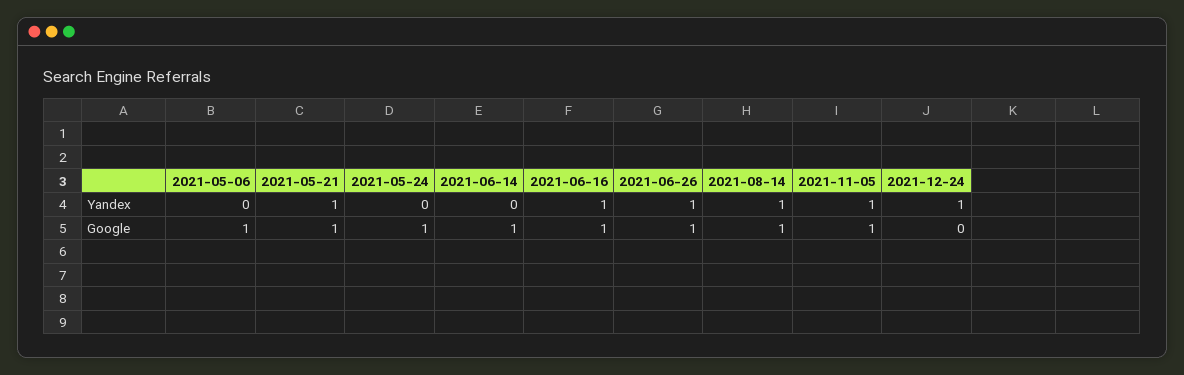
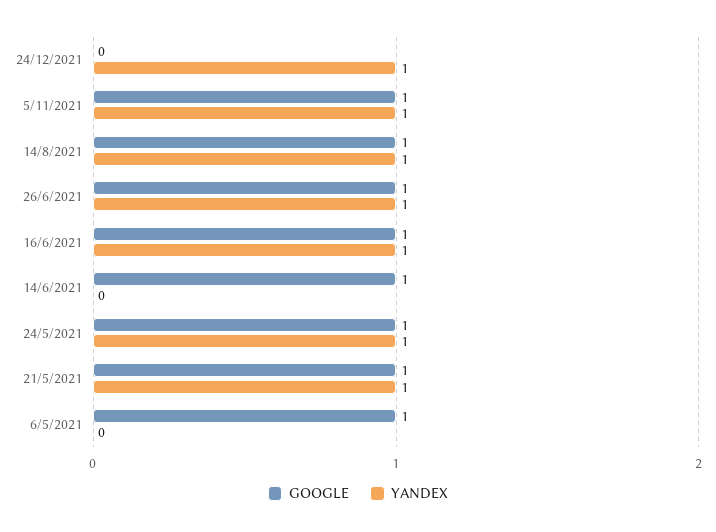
  {
    "Yandex": {
      "2021-05-06": 0,
      "2021-05-21": 1,
-     "2021-05-24": 0,
+     "2021-05-24": 1,
      "2021-06-14": 0,
      "2021-06-16": 1,
      "2021-06-26": 1,
      "2021-08-14": 1,
      "2021-11-05": 1,
      "2021-12-24": 1
    },
    "Google": {
      "2021-05-06": 1,
      "2021-05-21": 1,
      "2021-05-24": 1,
      "2021-06-14": 1,
      "2021-06-16": 1,
      "2021-06-26": 1,
      "2021-08-14": 1,
      "2021-11-05": 1,
      "2021-12-24": 0
    }
  }

